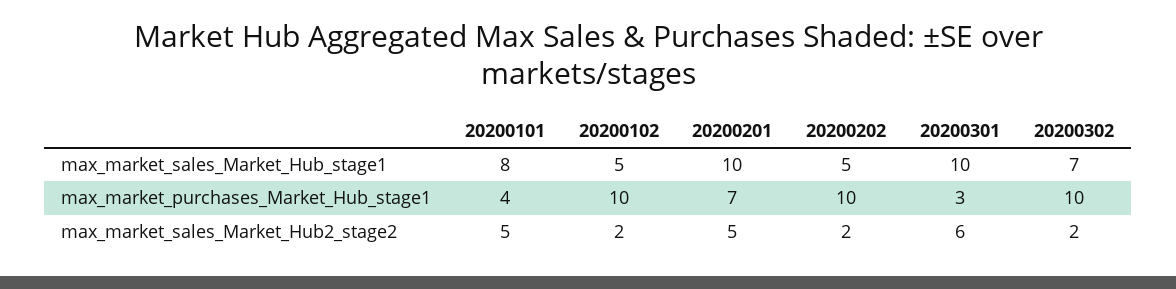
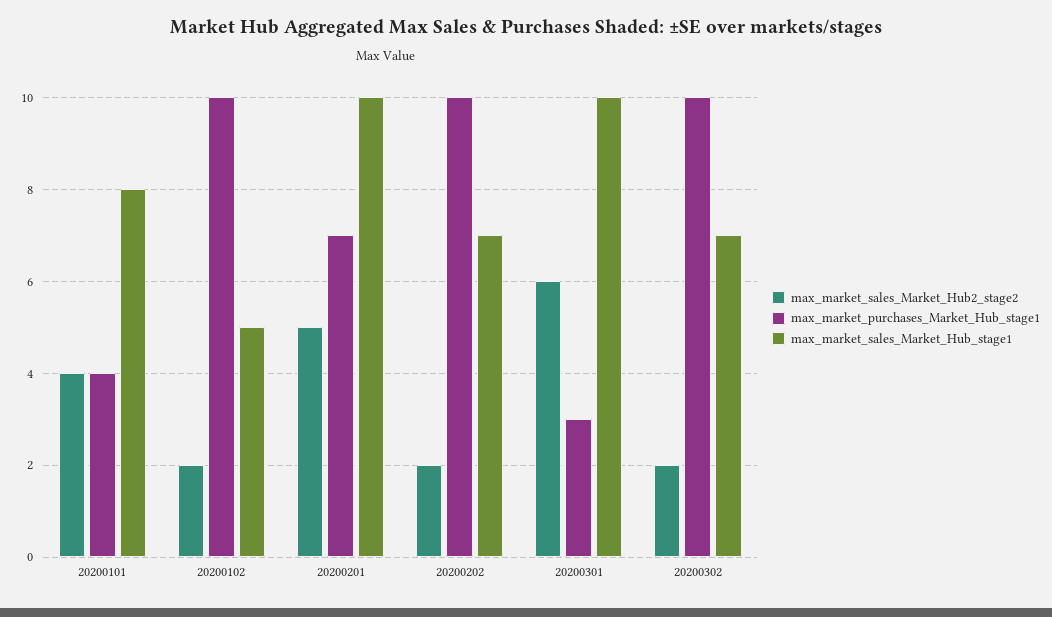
  {
    "max_market_sales_Market_Hub_stage1": {
      "20200101": 8,
      "20200102": 5,
      "20200201": 10,
-     "20200202": 5,
+     "20200202": 7,
      "20200301": 10,
      "20200302": 7
    },
    "max_market_purchases_Market_Hub_stage1": {
      "20200101": 4,
      "20200102": 10,
      "20200201": 7,
      "20200202": 10,
      "20200301": 3,
      "20200302": 10
    },
    "max_market_sales_Market_Hub2_stage2": {
-     "20200101": 5,
+     "20200101": 4,
      "20200102": 2,
      "20200201": 5,
      "20200202": 2,
      "20200301": 6,
      "20200302": 2
    }
  }

